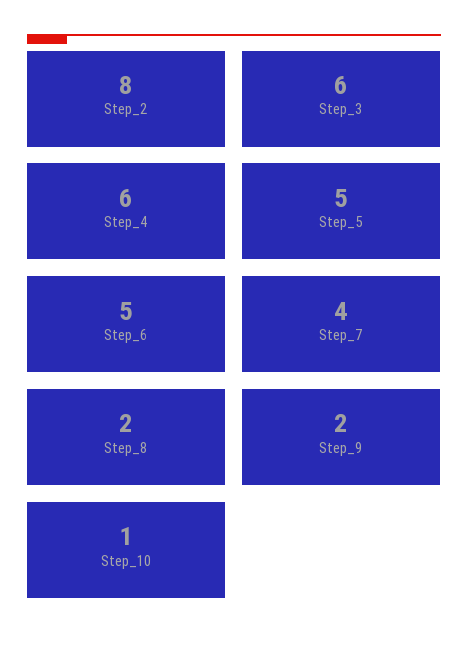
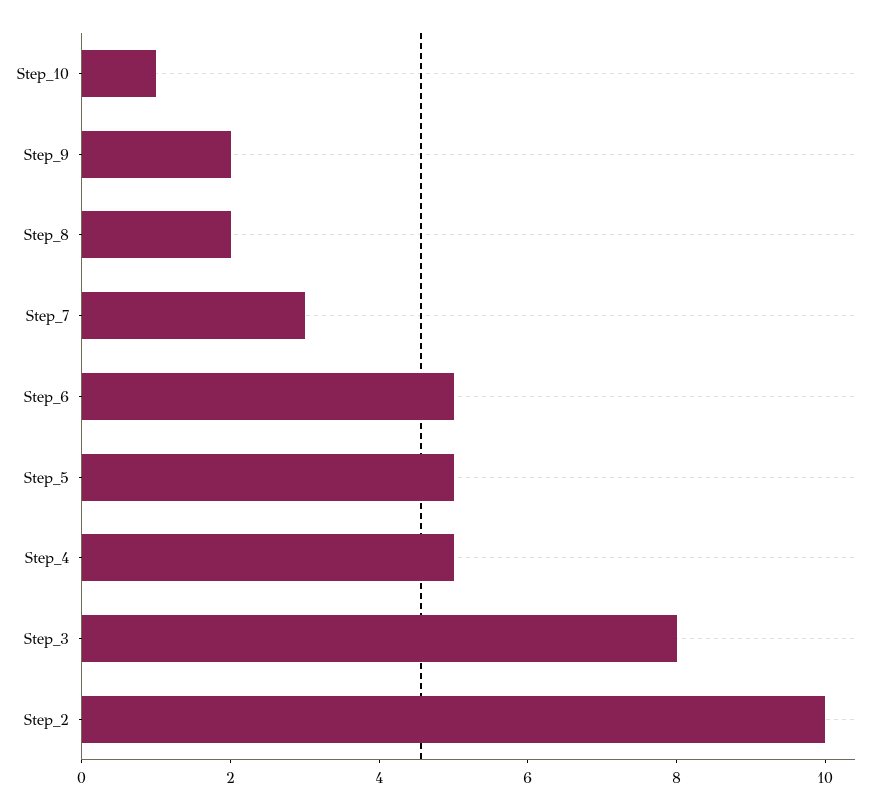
  {
-   "Step_2": 8,
+   "Step_2": 10,
-   "Step_3": 6,
+   "Step_3": 8,
-   "Step_4": 6,
+   "Step_4": 5,
    "Step_5": 5,
    "Step_6": 5,
-   "Step_7": 4,
+   "Step_7": 3,
    "Step_8": 2,
    "Step_9": 2,
    "Step_10": 1
  }

